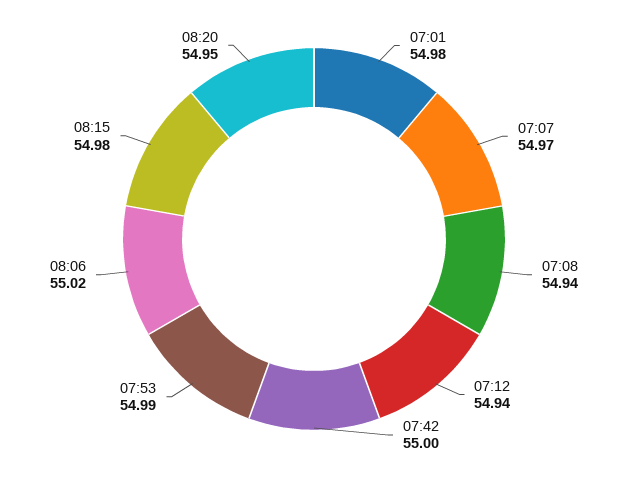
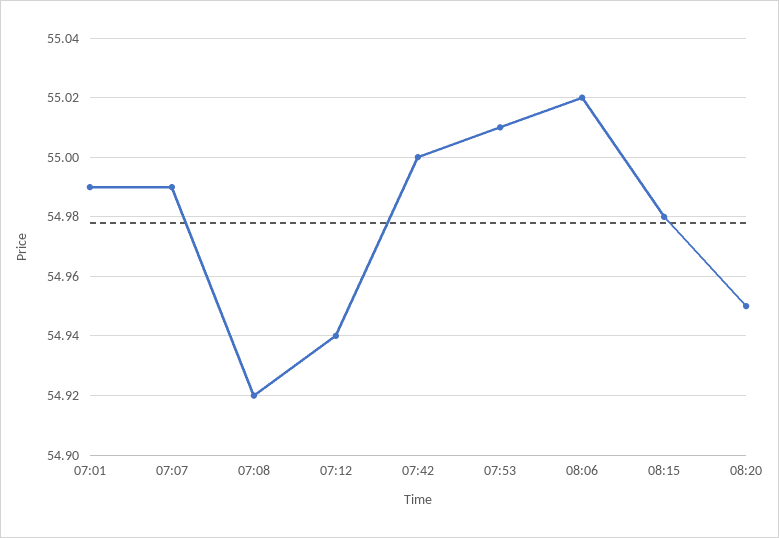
  {
-   "07:01": 54.98,
+   "07:01": 54.99,
-   "07:07": 54.97,
+   "07:07": 54.99,
-   "07:08": 54.94,
+   "07:08": 54.92,
    "07:12": 54.94,
    "07:42": 55,
-   "07:53": 54.99,
+   "07:53": 55.01,
    "08:06": 55.02,
    "08:15": 54.98,
    "08:20": 54.95
  }

